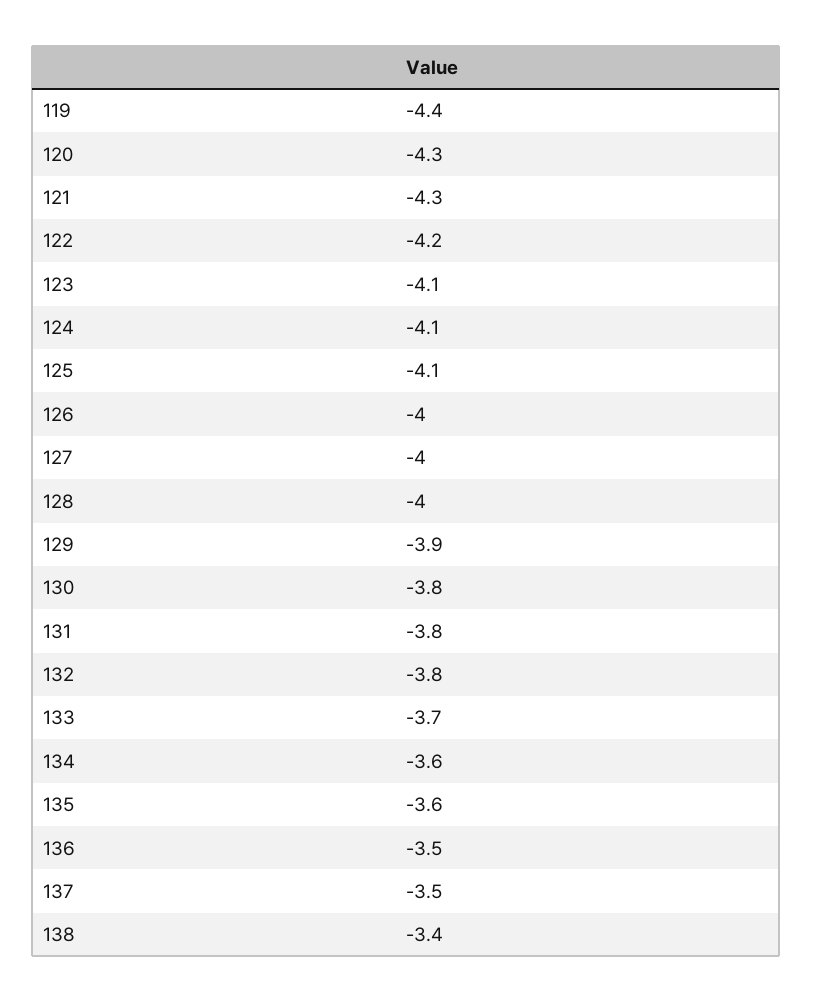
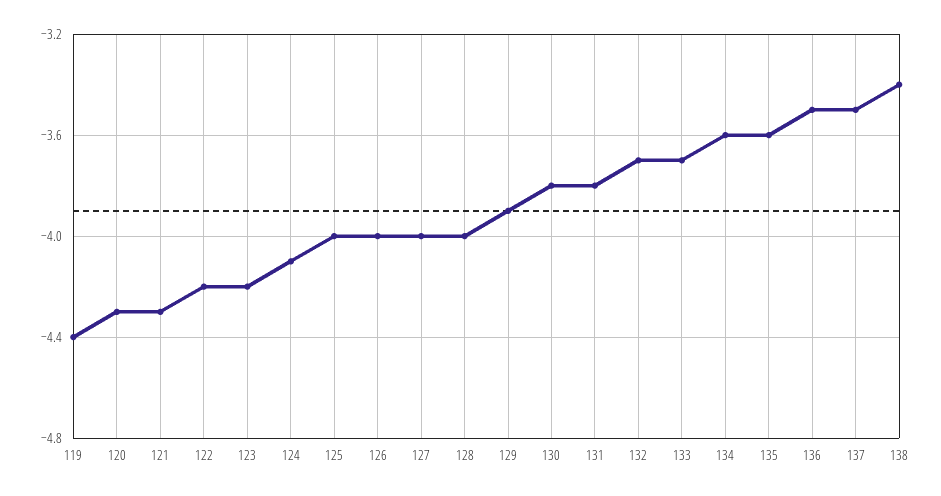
  {
    "119": -4.4,
    "120": -4.3,
    "121": -4.3,
    "122": -4.2,
-   "123": -4.1,
+   "123": -4.2,
    "124": -4.1,
-   "125": -4.1,
+   "125": -4,
    "126": -4,
    "127": -4,
    "128": -4,
    "129": -3.9,
    "130": -3.8,
    "131": -3.8,
-   "132": -3.8,
+   "132": -3.7,
    "133": -3.7,
    "134": -3.6,
    "135": -3.6,
    "136": -3.5,
    "137": -3.5,
    "138": -3.4
  }

